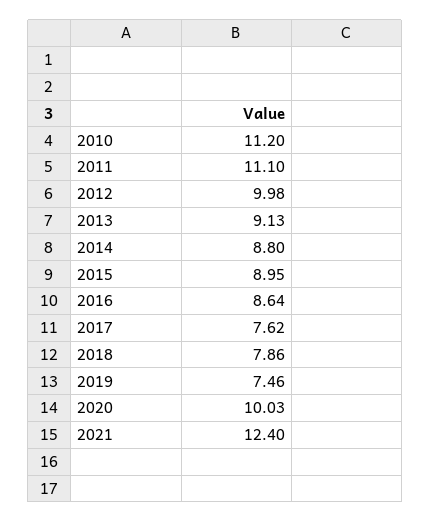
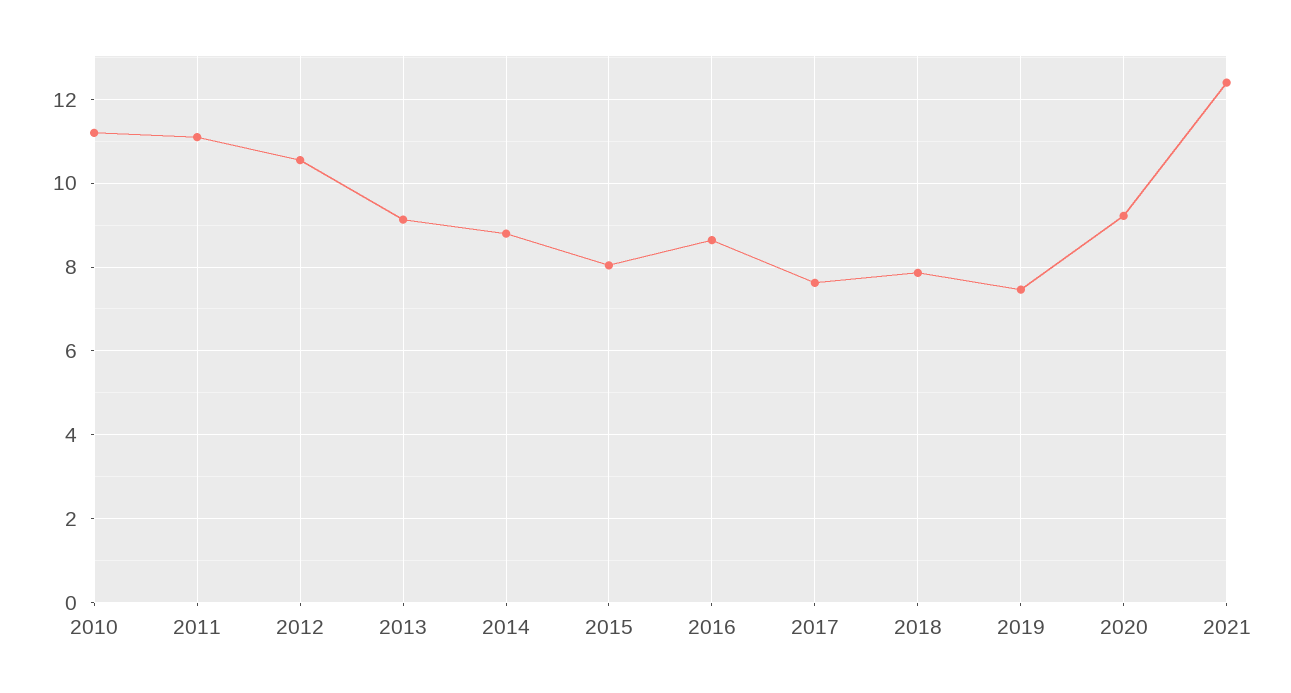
  {
    "2010": 11.2,
    "2011": 11.1,
-   "2012": 9.98,
+   "2012": 10.6,
    "2013": 9.13,
    "2014": 8.8,
-   "2015": 8.95,
+   "2015": 8,
    "2016": 8.64,
    "2017": 7.62,
    "2018": 7.86,
    "2019": 7.46,
-   "2020": 10.03,
+   "2020": 9.2,
    "2021": 12.4
  }

